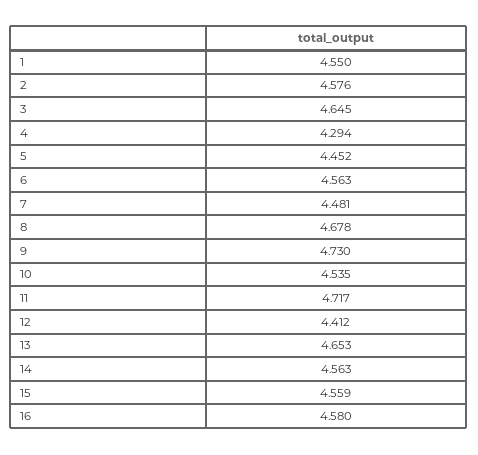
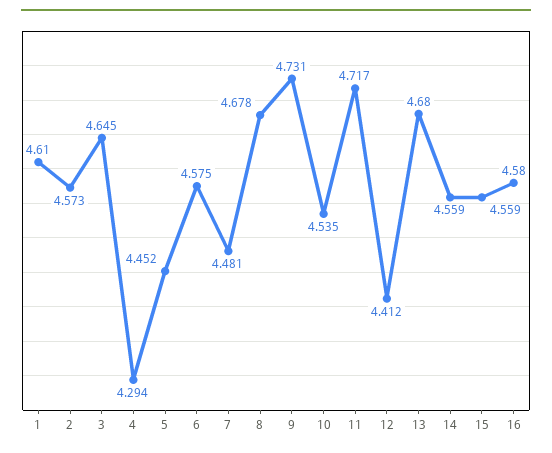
  {
-   "1": 4.55,
+   "1": 4.61,
-   "2": 4.576,
+   "2": 4.573,
    "3": 4.645,
    "4": 4.294,
    "5": 4.452,
-   "6": 4.563,
+   "6": 4.575,
    "7": 4.481,
    "8": 4.678,
-   "9": 4.73,
+   "9": 4.731,
    "10": 4.535,
    "11": 4.717,
    "12": 4.412,
-   "13": 4.653,
+   "13": 4.68,
-   "14": 4.563,
+   "14": 4.559,
    "15": 4.559,
    "16": 4.58
  }

